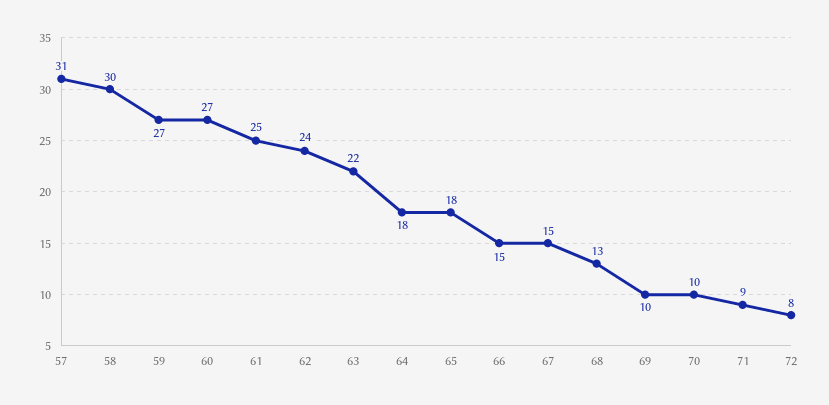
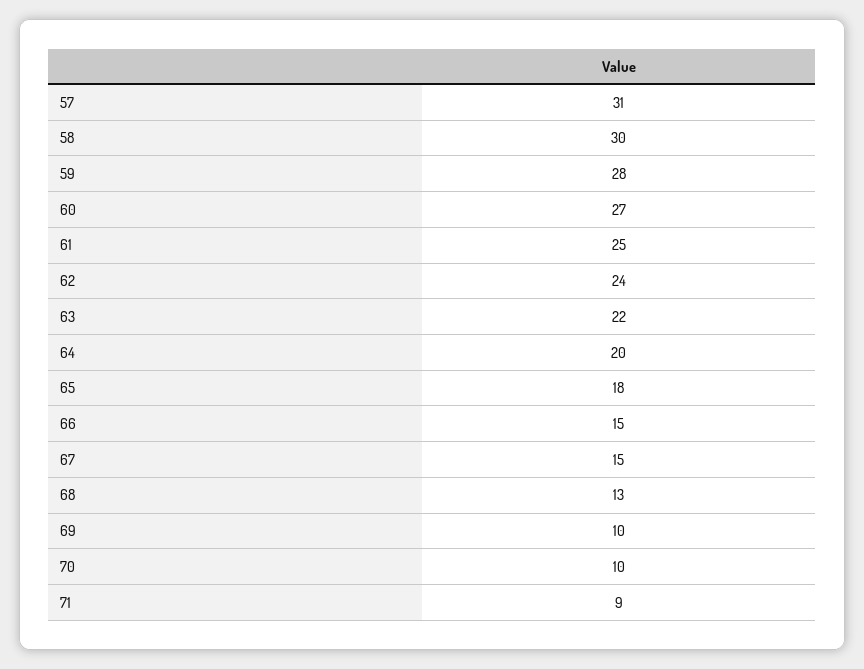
  {
    "57": 31,
    "58": 30,
-   "59": 27,
+   "59": 28,
    "60": 27,
    "61": 25,
    "62": 24,
    "63": 22,
-   "64": 18,
+   "64": 20,
    "65": 18,
    "66": 15,
    "67": 15,
    "68": 13,
    "69": 10,
    "70": 10,
-   "71": 9,
+   "71": 9
-   "72": 8
  }

